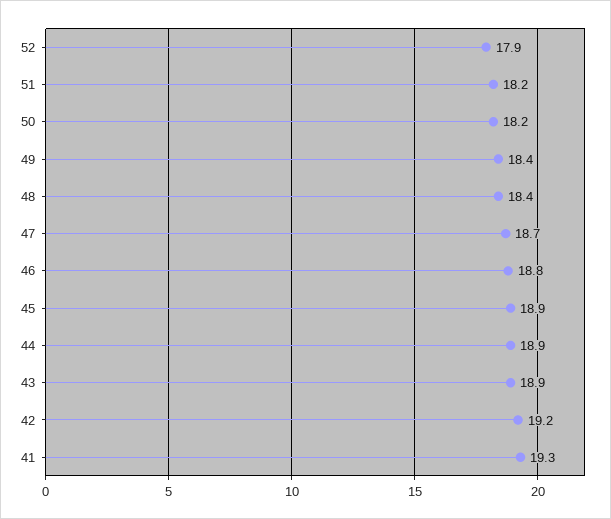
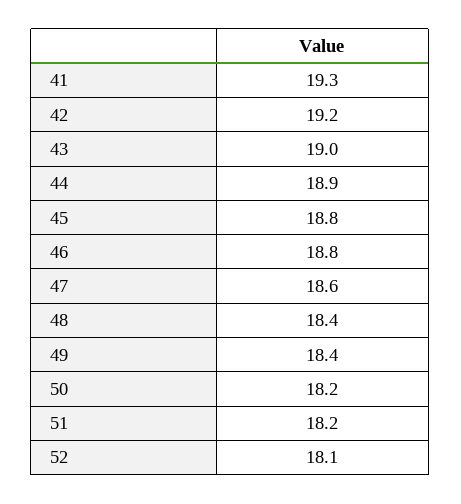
  {
-   "52": 17.9,
+   "52": 18.1,
    "51": 18.2,
    "50": 18.2,
    "49": 18.4,
    "48": 18.4,
-   "47": 18.7,
+   "47": 18.6,
    "46": 18.8,
-   "45": 18.9,
+   "45": 18.8,
    "44": 18.9,
-   "43": 18.9,
+   "43": 19,
    "42": 19.2,
    "41": 19.3
  }

